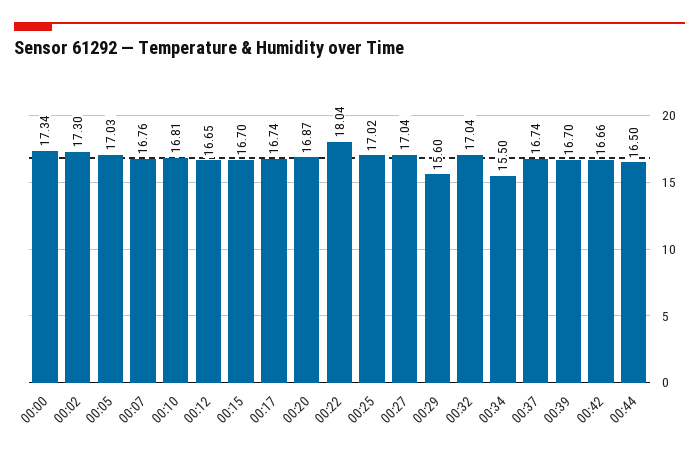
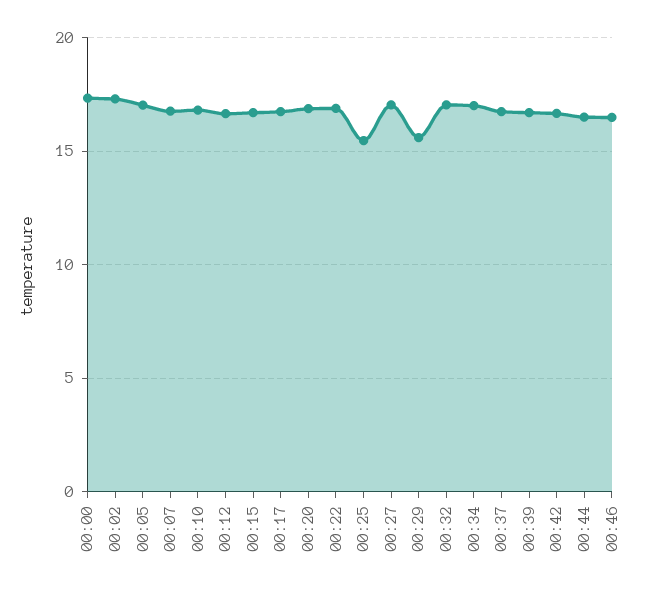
  {
    "00:00": 17.34,
    "00:02": 17.3,
    "00:05": 17.03,
    "00:07": 16.76,
    "00:10": 16.81,
    "00:12": 16.65,
    "00:15": 16.7,
    "00:17": 16.74,
    "00:20": 16.87,
-   "00:22": 18.04,
+   "00:22": 17,
-   "00:25": 17.02,
+   "00:25": 15.5,
    "00:27": 17.04,
    "00:29": 15.6,
    "00:32": 17.04,
-   "00:34": 15.5,
+   "00:34": 17,
    "00:37": 16.74,
    "00:39": 16.7,
    "00:42": 16.66,
-   "00:44": 16.5
+   "00:44": 16.5,
+   "00:46": 16.5
  }

